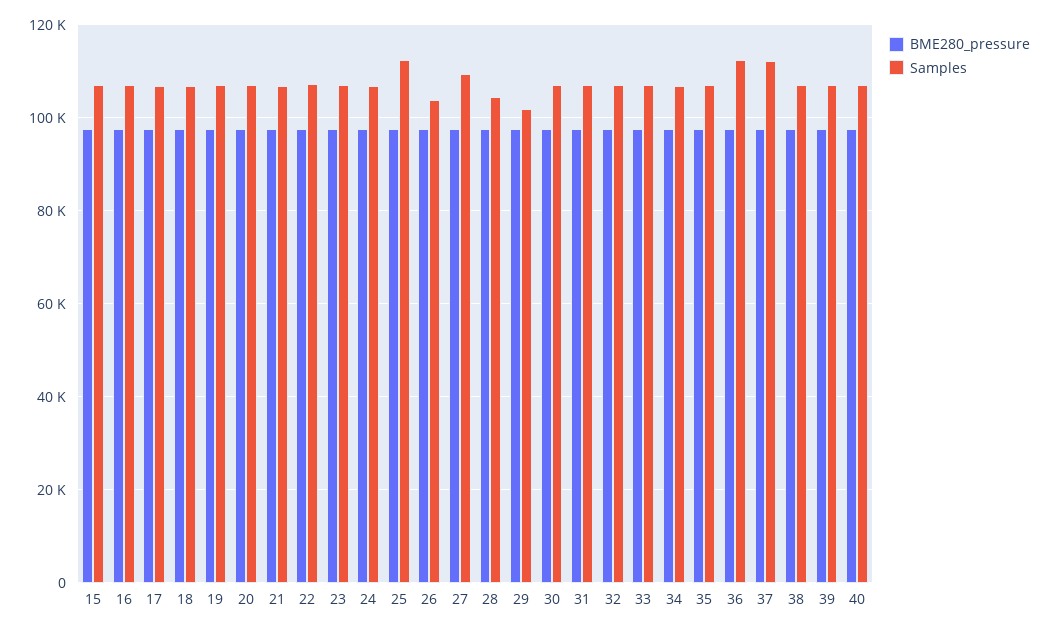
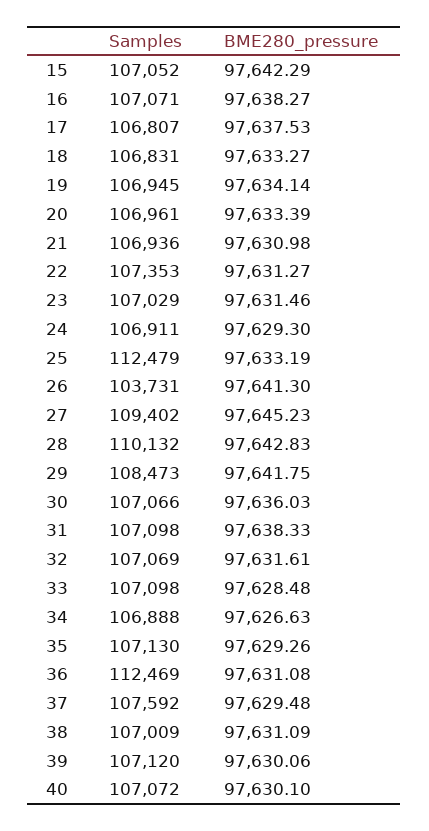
  {
    "BME280_pressure": {
      "15": 97642.29,
      "16": 97638.27,
      "17": 97637.53,
      "18": 97633.27,
      "19": 97634.14,
      "20": 97633.39,
      "21": 97630.98,
      "22": 97631.27,
      "23": 97631.46,
      "24": 97629.3,
      "25": 97633.19,
      "26": 97641.3,
      "27": 97645.23,
      "28": 97642.83,
      "29": 97641.75,
      "30": 97636.03,
      "31": 97638.33,
      "32": 97631.61,
      "33": 97628.48,
      "34": 97626.63,
      "35": 97629.26,
      "36": 97631.08,
      "37": 97629.48,
      "38": 97631.09,
      "39": 97630.06,
      "40": 97630.1
    },
    "Samples": {
      "15": 107052,
      "16": 107071,
      "17": 106807,
      "18": 106831,
      "19": 106945,
      "20": 106961,
      "21": 106936,
      "22": 107353,
      "23": 107029,
      "24": 106911,
      "25": 112479,
      "26": 103731,
      "27": 109402,
-     "28": 104000,
+     "28": 110132,
-     "29": 102000,
+     "29": 108473,
      "30": 107066,
      "31": 107098,
      "32": 107069,
      "33": 107098,
      "34": 106888,
      "35": 107130,
      "36": 112469,
-     "37": 112000,
+     "37": 107592,
      "38": 107009,
      "39": 107120,
      "40": 107072
    }
  }

